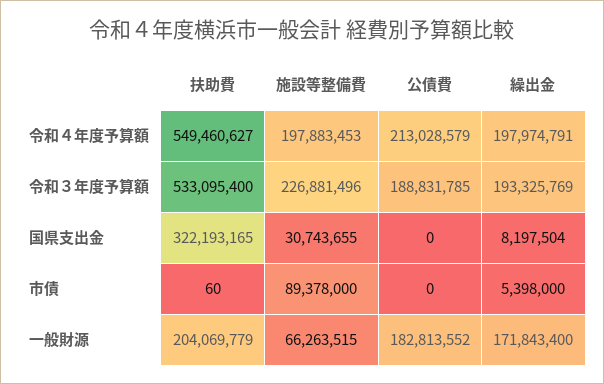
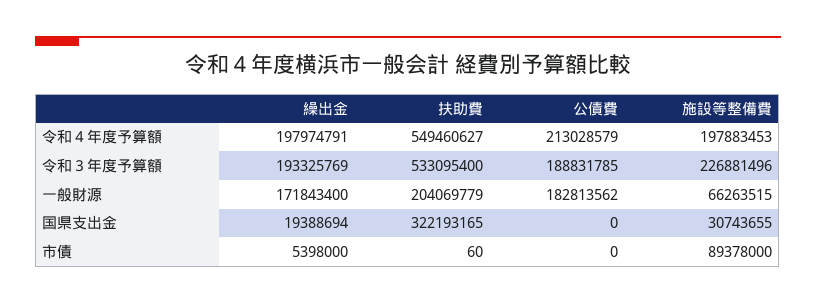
  {
    "扶助費": {
      "令和４年度予算額": 549460627,
      "令和３年度予算額": 533095400,
      "国県支出金": 322193165,
      "市債": 60,
      "一般財源": 204069779
    },
    "施設等整備費": {
      "令和４年度予算額": 197883453,
      "令和３年度予算額": 226881496,
      "国県支出金": 30743655,
      "市債": 89378000,
      "一般財源": 66263515
    },
    "公債費": {
      "令和４年度予算額": 213028579,
      "令和３年度予算額": 188831785,
      "国県支出金": 0,
      "市債": 0,
-     "一般財源": 182813552
+     "一般財源": 182813562
    },
    "繰出金": {
      "令和４年度予算額": 197974791,
      "令和３年度予算額": 193325769,
-     "国県支出金": 8197504,
+     "国県支出金": 19388694,
      "市債": 5398000,
      "一般財源": 171843400
    }
  }

